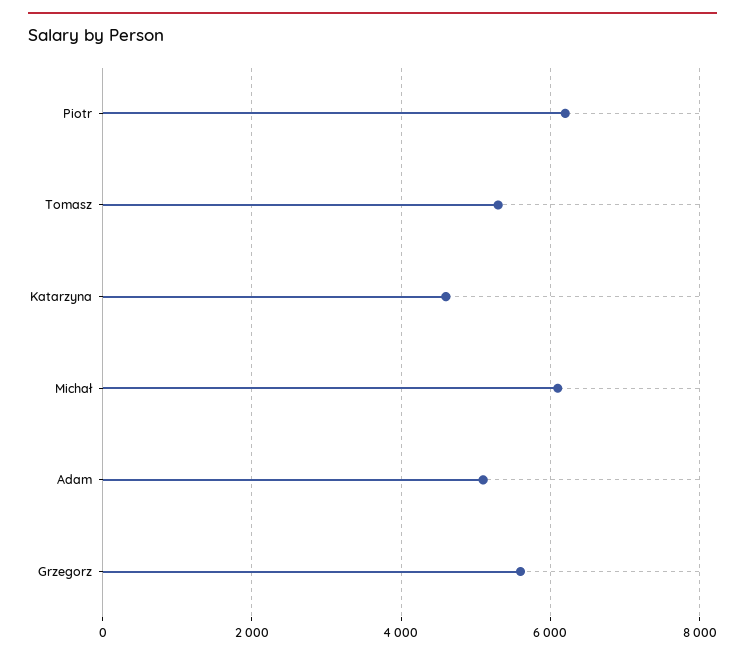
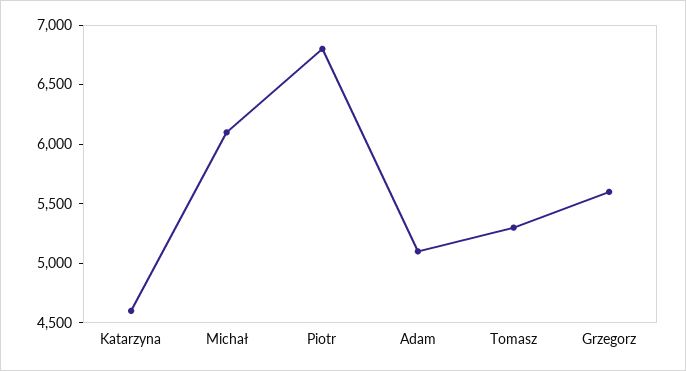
  {
-   "Piotr": 6200,
+   "Piotr": 6800,
    "Tomasz": 5300,
    "Katarzyna": 4600,
    "Michał": 6100,
    "Adam": 5100,
    "Grzegorz": 5600
  }

